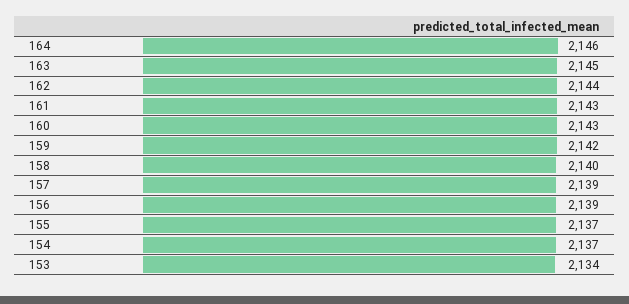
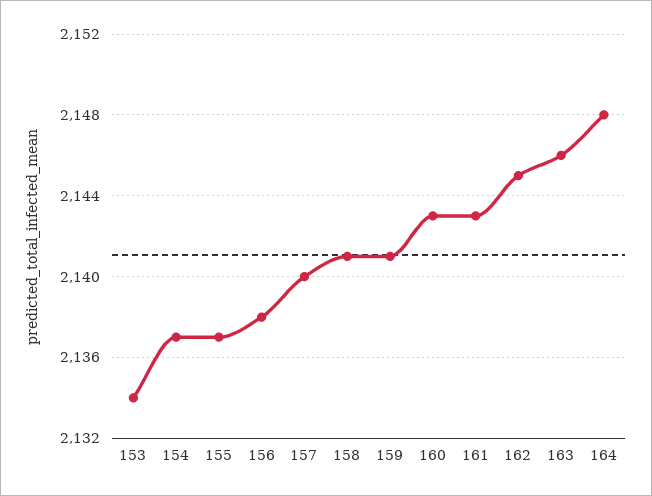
  {
-   "164": 2146,
+   "164": 2148,
-   "163": 2145,
+   "163": 2146,
-   "162": 2144,
+   "162": 2145,
    "161": 2143,
    "160": 2143,
-   "159": 2142,
+   "159": 2141,
-   "158": 2140,
+   "158": 2141,
-   "157": 2139,
+   "157": 2140,
-   "156": 2139,
+   "156": 2138,
    "155": 2137,
    "154": 2137,
    "153": 2134
  }

